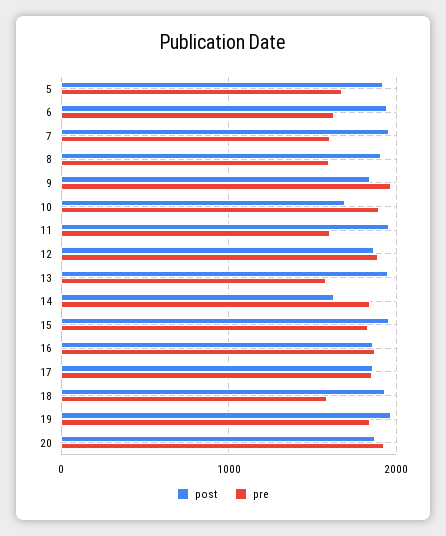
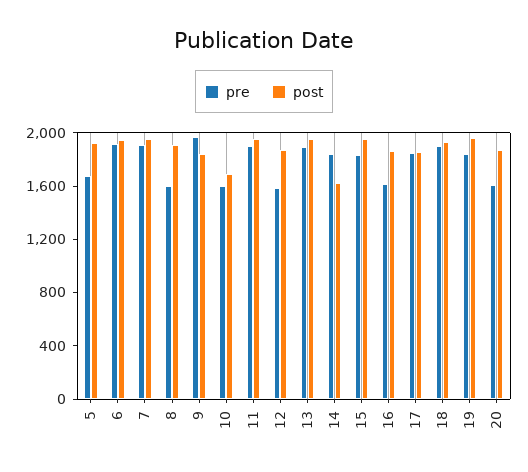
  {
    "post": {
      "5": 1900,
      "6": 1900,
      "7": 2000,
      "8": 1900,
      "9": 1800,
      "10": 1700,
      "11": 2000,
      "12": 1900,
      "13": 2000,
      "14": 1600,
      "15": 2000,
      "16": 1900,
      "17": 1900,
      "18": 1900,
      "19": 2000,
      "20": 1900
    },
    "pre": {
      "5": 1700,
-     "6": 1600,
+     "6": 1900,
-     "7": 1600,
+     "7": 1900,
      "8": 1600,
      "9": 2000,
-     "10": 1900,
+     "10": 1600,
-     "11": 1600,
+     "11": 1900,
-     "12": 1900,
+     "12": 1600,
-     "13": 1600,
+     "13": 1900,
      "14": 1800,
      "15": 1800,
-     "16": 1900,
+     "16": 1600,
      "17": 1900,
-     "18": 1600,
+     "18": 1900,
      "19": 1800,
-     "20": 1900
+     "20": 1600
    }
  }

